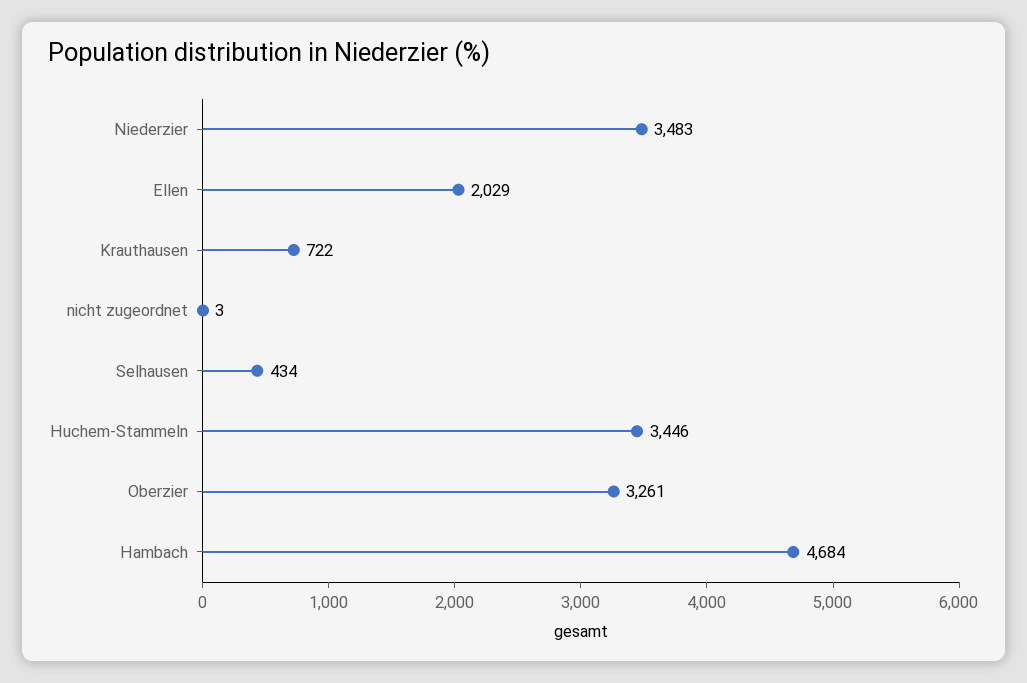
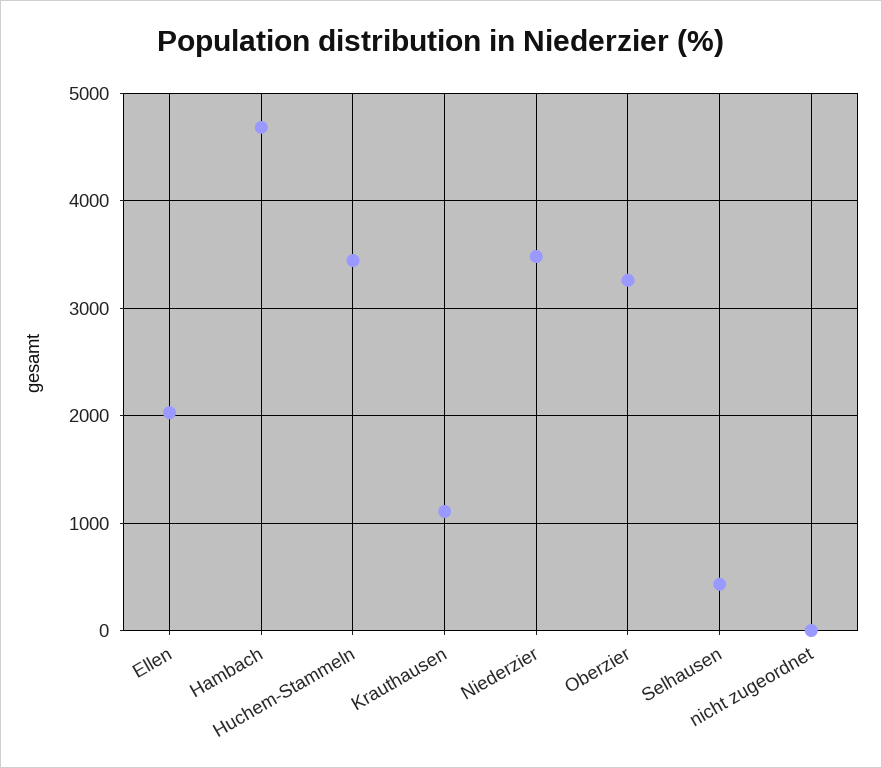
  {
    "Niederzier": 3483,
    "Ellen": 2029,
-   "Krauthausen": 722,
+   "Krauthausen": 1100,
    "nicht zugeordnet": 3,
    "Selhausen": 434,
    "Huchem-Stammeln": 3446,
    "Oberzier": 3261,
    "Hambach": 4684
  }

